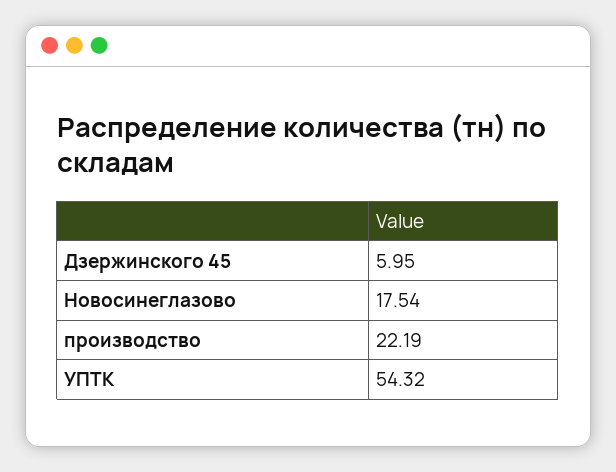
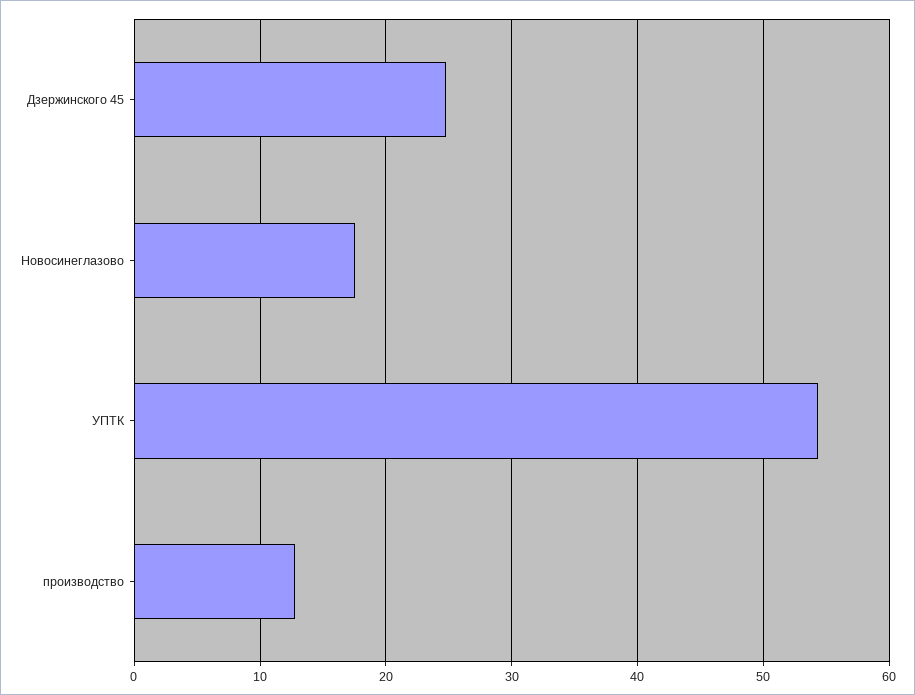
  {
-   "Дзержинского 45": 5.95,
+   "Дзержинского 45": 25,
    "Новосинеглазово": 17.54,
-   "производство": 22.19,
+   "производство": 13,
    "УПТК": 54.32
  }

